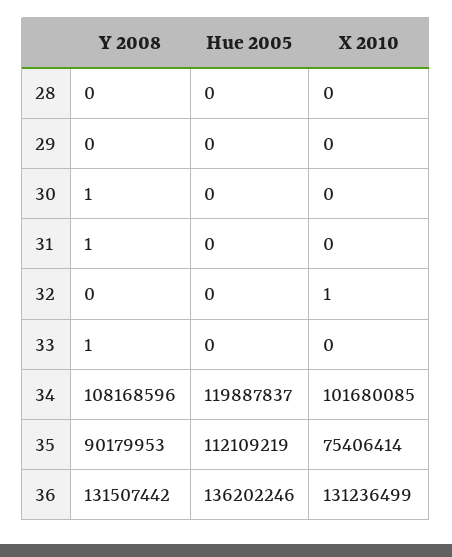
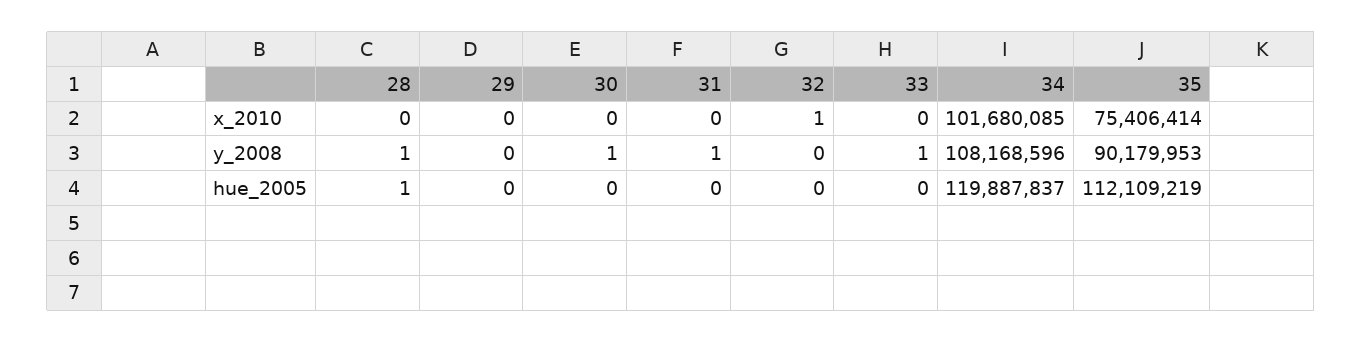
  {
    "Y 2008": {
-     "28": 0,
+     "28": 1,
      "29": 0,
      "30": 1,
      "31": 1,
      "32": 0,
      "33": 1,
      "34": 108168596,
-     "35": 90179953,
+     "35": 90179953
-     "36": 131507442
    },
    "Hue 2005": {
-     "28": 0,
+     "28": 1,
      "29": 0,
      "30": 0,
      "31": 0,
      "32": 0,
      "33": 0,
      "34": 119887837,
-     "35": 112109219,
+     "35": 112109219
-     "36": 136202246
    },
    "X 2010": {
      "28": 0,
      "29": 0,
      "30": 0,
      "31": 0,
      "32": 1,
      "33": 0,
      "34": 101680085,
-     "35": 75406414,
+     "35": 75406414
-     "36": 131236499
    }
  }

